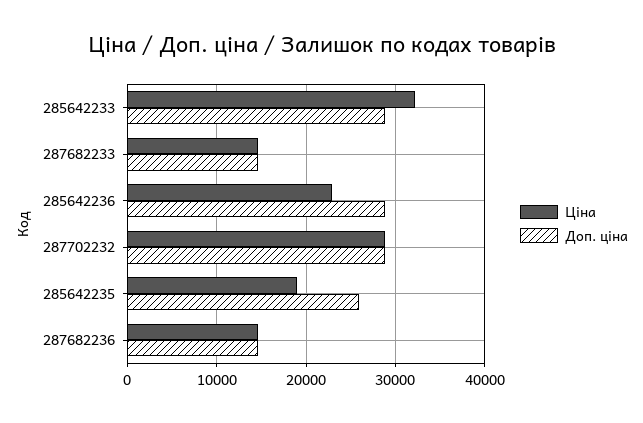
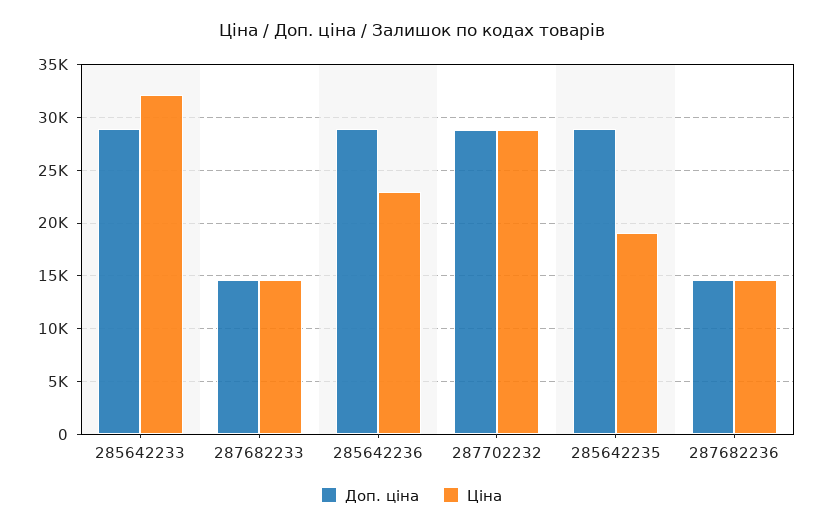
  {
    "Ціна": {
      "285642233": 32000,
      "287682233": 15000,
      "285642236": 23000,
      "287702232": 29000,
      "285642235": 19000,
      "287682236": 15000
    },
    "Доп. ціна": {
      "285642233": 29000,
      "287682233": 15000,
      "285642236": 29000,
      "287702232": 29000,
-     "285642235": 26000,
+     "285642235": 29000,
      "287682236": 15000
    }
  }

